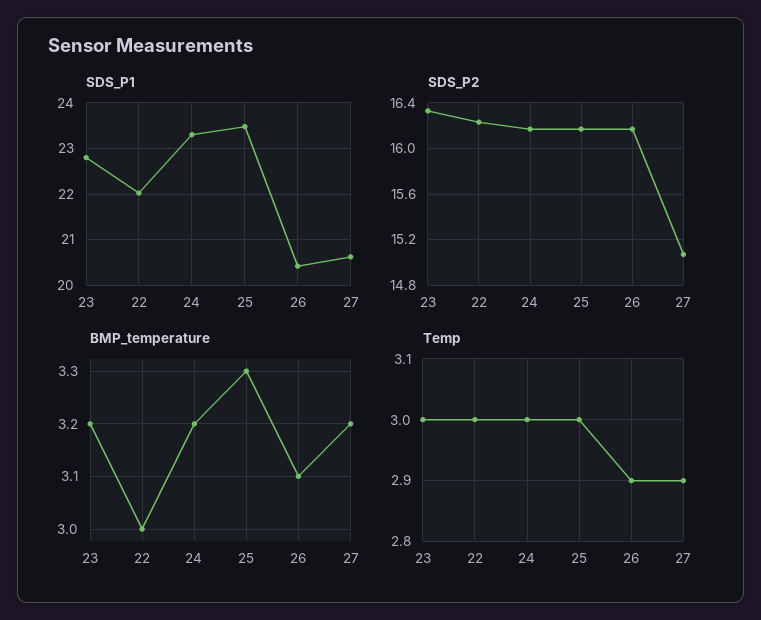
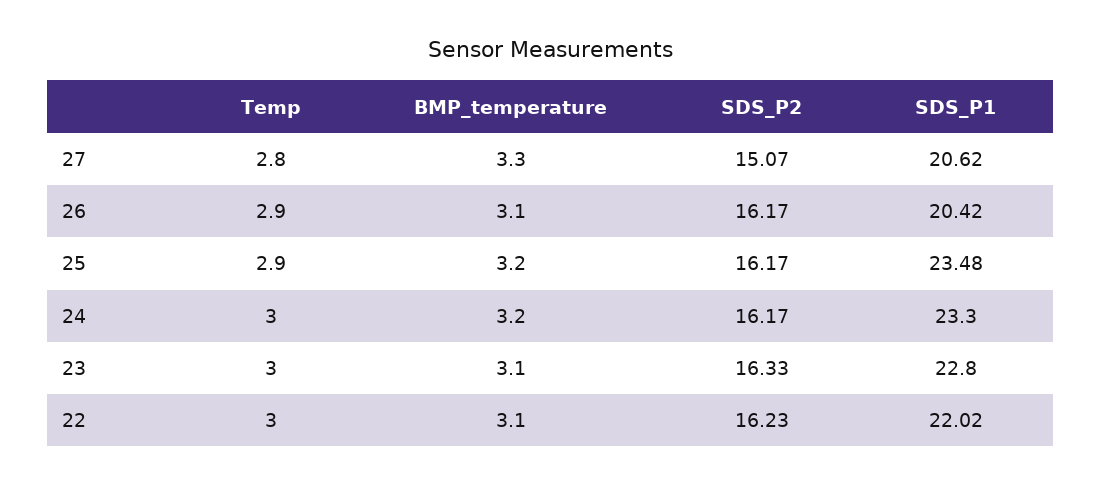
  {
    "SDS_P1": {
      "23": 22.8,
      "22": 22.02,
      "24": 23.3,
      "25": 23.48,
      "26": 20.42,
      "27": 20.62
    },
    "SDS_P2": {
      "23": 16.33,
      "22": 16.23,
      "24": 16.17,
      "25": 16.17,
      "26": 16.17,
      "27": 15.07
    },
    "BMP_temperature": {
-     "23": 3.2,
+     "23": 3.1,
-     "22": 3,
+     "22": 3.1,
      "24": 3.2,
-     "25": 3.3,
+     "25": 3.2,
      "26": 3.1,
-     "27": 3.2
+     "27": 3.3
    },
    "Temp": {
      "23": 3,
      "22": 3,
      "24": 3,
-     "25": 3,
+     "25": 2.9,
      "26": 2.9,
-     "27": 2.9
+     "27": 2.8
    }
  }

